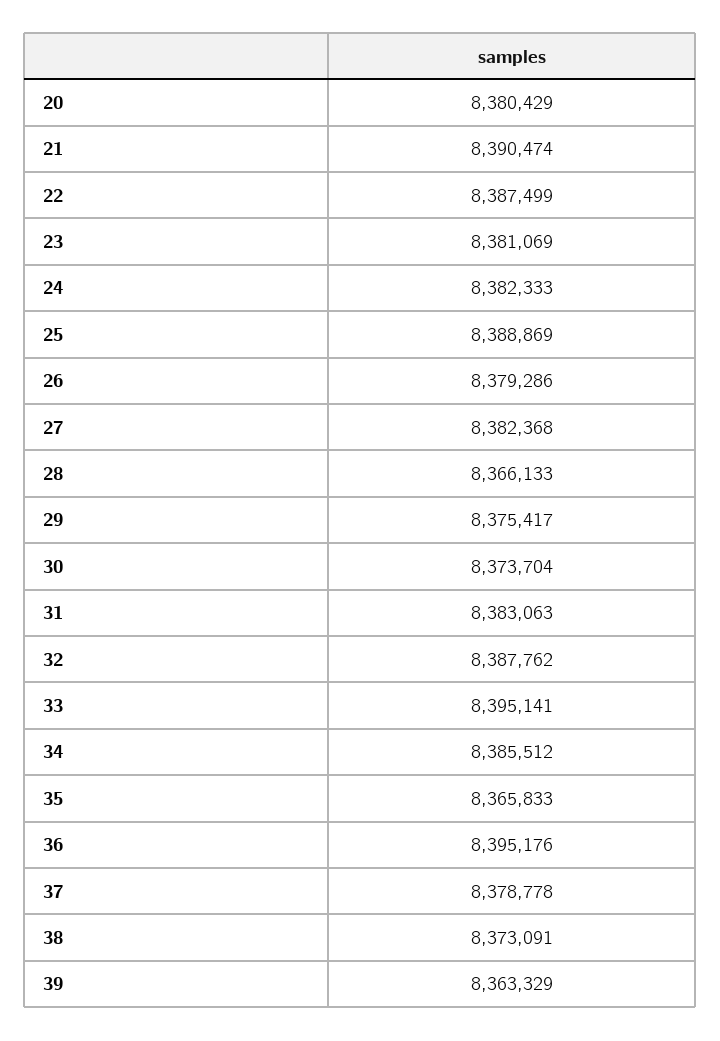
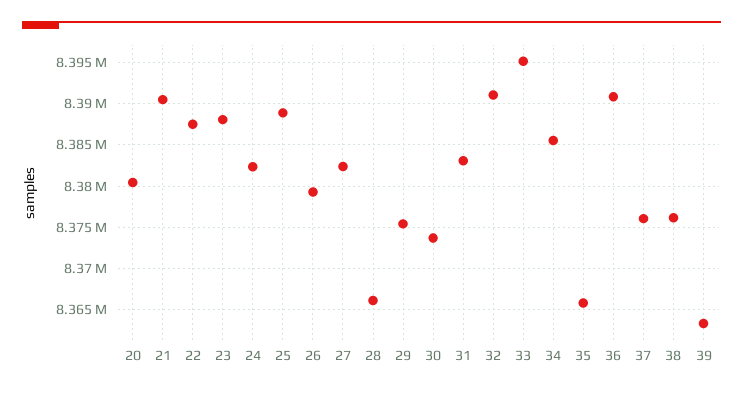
  {
    "20": 8380429,
    "21": 8390474,
    "22": 8387499,
-   "23": 8381069,
+   "23": 8388000,
    "24": 8382333,
    "25": 8388869,
    "26": 8379286,
    "27": 8382368,
    "28": 8366133,
    "29": 8375417,
    "30": 8373704,
    "31": 8383063,
-   "32": 8387762,
+   "32": 8391000,
    "33": 8395141,
    "34": 8385512,
    "35": 8365833,
-   "36": 8395176,
+   "36": 8391000,
-   "37": 8378778,
+   "37": 8376000,
-   "38": 8373091,
+   "38": 8376000,
    "39": 8363329
  }

